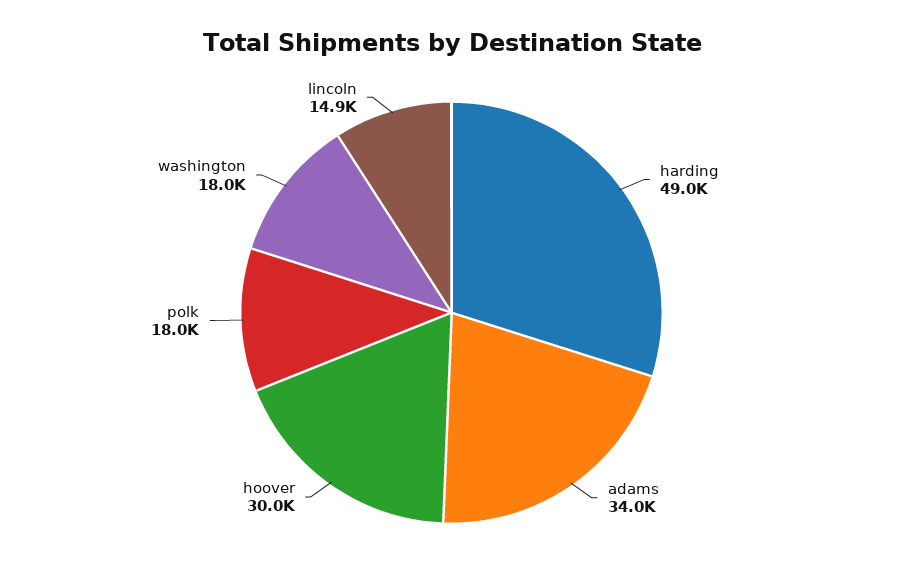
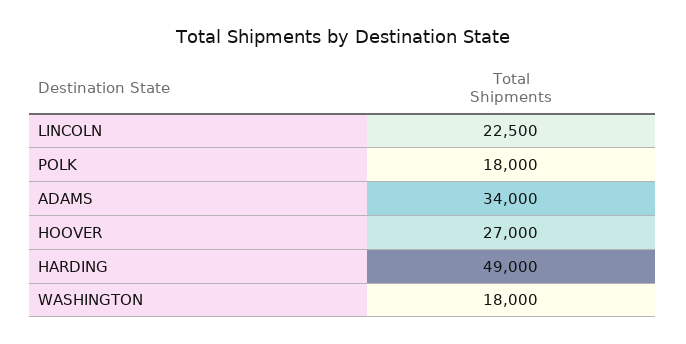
  {
    "harding": 49000,
    "adams": 34000,
-   "hoover": 30000,
+   "hoover": 27000,
    "polk": 18000,
    "washington": 18000,
-   "lincoln": 14900
+   "lincoln": 22500
  }

